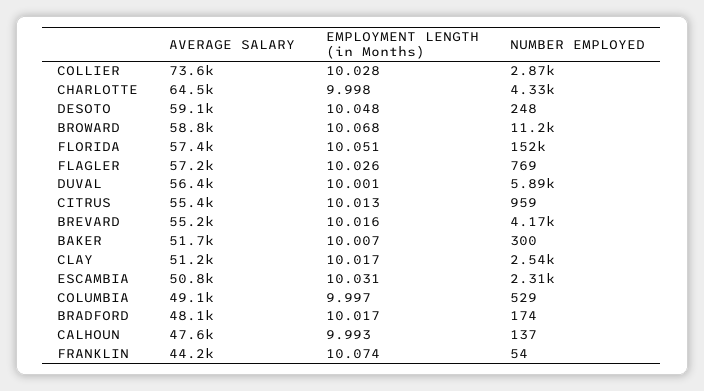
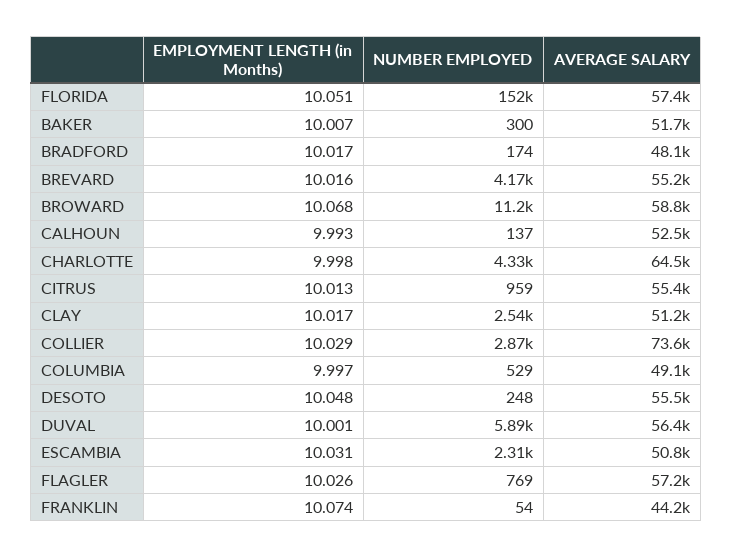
  {
    "AVERAGE SALARY": {
      "COLLIER": 73600,
      "CHARLOTTE": 64500,
-     "DESOTO": 59100,
+     "DESOTO": 55500,
      "BROWARD": 58800,
      "FLORIDA": 57400,
      "FLAGLER": 57200,
      "DUVAL": 56400,
      "CITRUS": 55400,
      "BREVARD": 55200,
      "BAKER": 51700,
      "CLAY": 51200,
      "ESCAMBIA": 50800,
      "COLUMBIA": 49100,
      "BRADFORD": 48100,
-     "CALHOUN": 47600,
+     "CALHOUN": 52500,
      "FRANKLIN": 44200
    },
    "EMPLOYMENT LENGTH (in Months)": {
-     "COLLIER": 10.028,
+     "COLLIER": 10.029,
      "CHARLOTTE": 9.998,
      "DESOTO": 10.048,
      "BROWARD": 10.068,
      "FLORIDA": 10.051,
      "FLAGLER": 10.026,
      "DUVAL": 10.001,
      "CITRUS": 10.013,
      "BREVARD": 10.016,
      "BAKER": 10.007,
      "CLAY": 10.017,
      "ESCAMBIA": 10.031,
      "COLUMBIA": 9.997,
      "BRADFORD": 10.017,
      "CALHOUN": 9.993,
      "FRANKLIN": 10.074
    },
    "NUMBER EMPLOYED": {
      "COLLIER": 2870,
      "CHARLOTTE": 4330,
      "DESOTO": 248,
      "BROWARD": 11200,
      "FLORIDA": 152000,
      "FLAGLER": 769,
      "DUVAL": 5890,
      "CITRUS": 959,
      "BREVARD": 4170,
      "BAKER": 300,
      "CLAY": 2540,
      "ESCAMBIA": 2310,
      "COLUMBIA": 529,
      "BRADFORD": 174,
      "CALHOUN": 137,
      "FRANKLIN": 54
    }
  }

